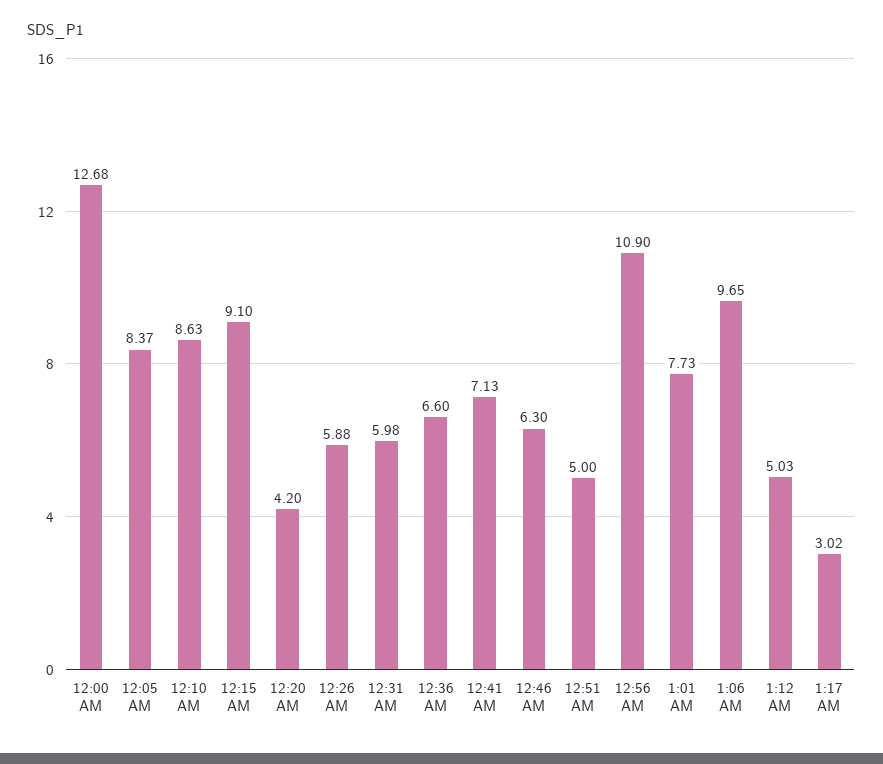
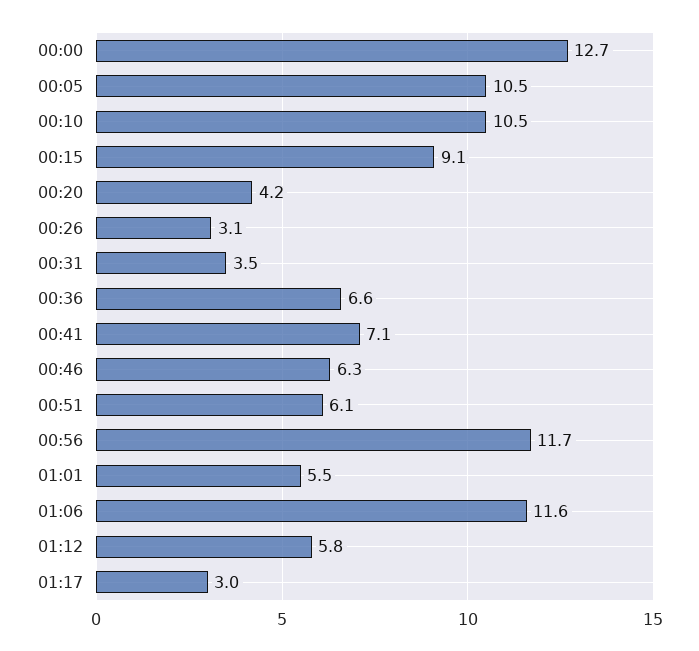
  {
    "12:00 AM": 12.68,
-   "12:05 AM": 8.37,
+   "12:05 AM": 10.5,
-   "12:10 AM": 8.63,
+   "12:10 AM": 10.5,
    "12:15 AM": 9.1,
    "12:20 AM": 4.2,
-   "12:26 AM": 5.88,
+   "12:26 AM": 3.1,
-   "12:31 AM": 5.98,
+   "12:31 AM": 3.5,
    "12:36 AM": 6.6,
    "12:41 AM": 7.13,
    "12:46 AM": 6.3,
-   "12:51 AM": 5,
+   "12:51 AM": 6.1,
-   "12:56 AM": 10.9,
+   "12:56 AM": 11.7,
-   "1:01 AM": 7.73,
+   "1:01 AM": 5.5,
-   "1:06 AM": 9.65,
+   "1:06 AM": 11.6,
-   "1:12 AM": 5.03,
+   "1:12 AM": 5.8,
    "1:17 AM": 3.02
  }

